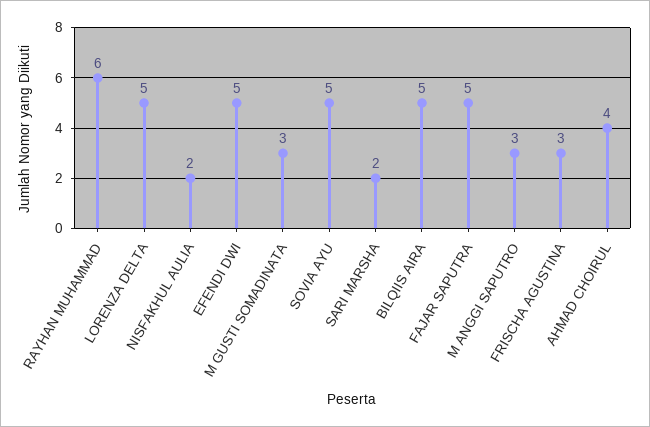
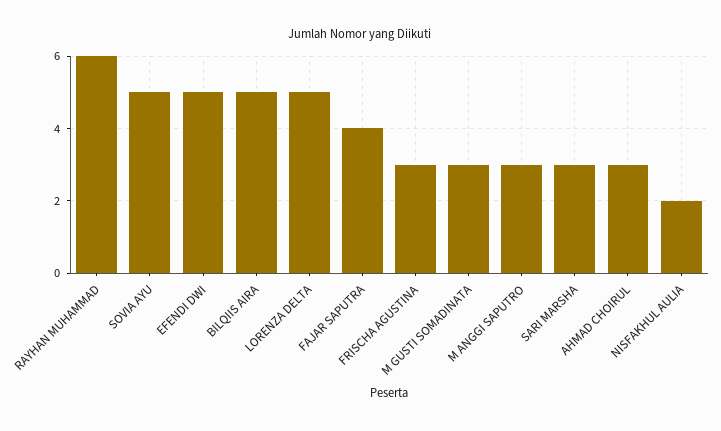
  {
    "RAYHAN MUHAMMAD": 6,
    "LORENZA DELTA": 5,
    "NISFAKHUL AULIA": 2,
    "EFENDI DWI": 5,
    "M GUSTI SOMADINATA": 3,
    "SOVIA AYU": 5,
-   "SARI MARSHA": 2,
+   "SARI MARSHA": 3,
    "BILQIIS AIRA": 5,
-   "FAJAR SAPUTRA": 5,
+   "FAJAR SAPUTRA": 4,
    "M ANGGI SAPUTRO": 3,
    "FRISCHA AGUSTINA": 3,
-   "AHMAD CHOIRUL": 4
+   "AHMAD CHOIRUL": 3
  }

